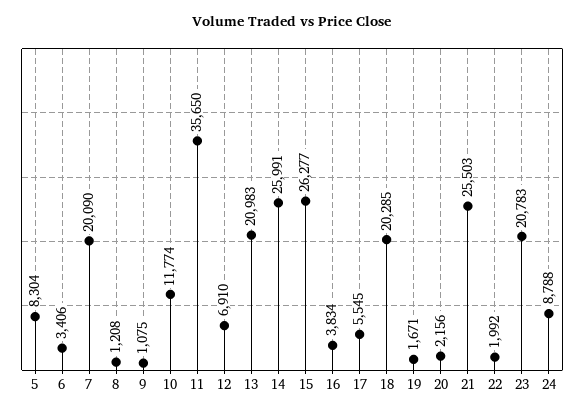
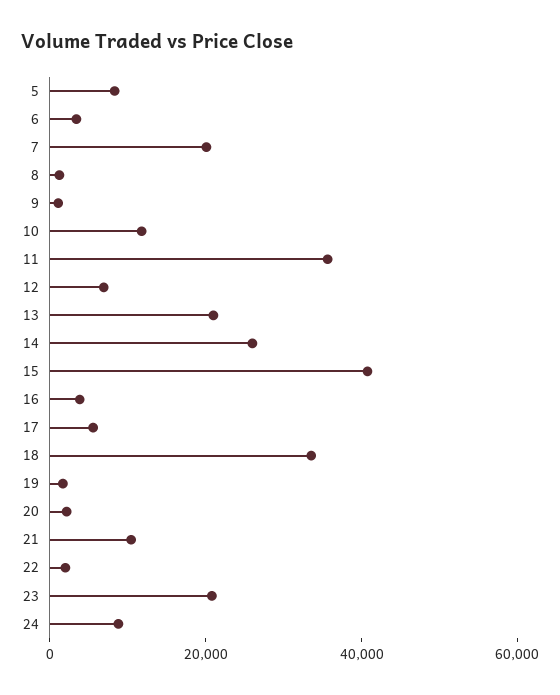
  {
    "5": 8304,
    "6": 3406,
    "7": 20090,
    "8": 1208,
    "9": 1075,
    "10": 11774,
    "11": 35650,
    "12": 6910,
    "13": 20983,
    "14": 25991,
-   "15": 26277,
+   "15": 40000,
    "16": 3834,
    "17": 5545,
-   "18": 20285,
+   "18": 35000,
    "19": 1671,
    "20": 2156,
-   "21": 25503,
+   "21": 10000,
    "22": 1992,
    "23": 20783,
    "24": 8788
  }

